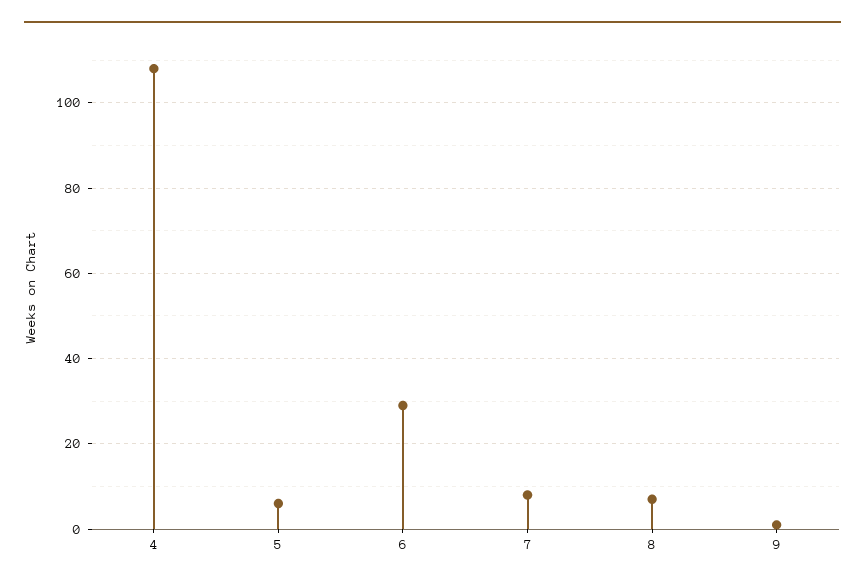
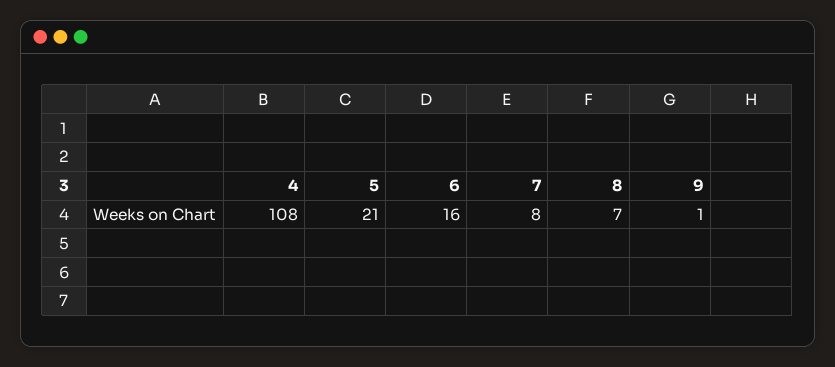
  {
    "4": 108,
-   "5": 5,
+   "5": 21,
-   "6": 30,
+   "6": 16,
    "7": 8,
    "8": 7,
    "9": 1
  }

